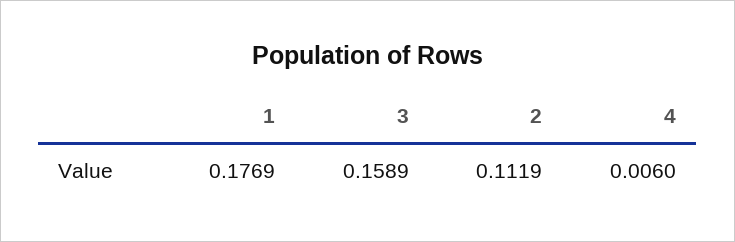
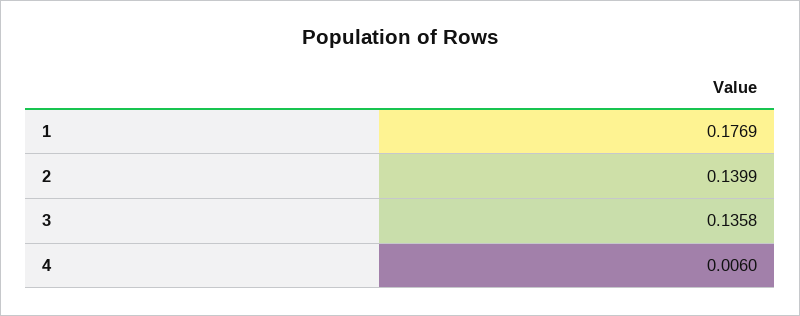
  {
    "1": 0.1769,
-   "3": 0.1589,
+   "3": 0.1358,
-   "2": 0.1119,
+   "2": 0.1399,
    "4": 0.006
  }

